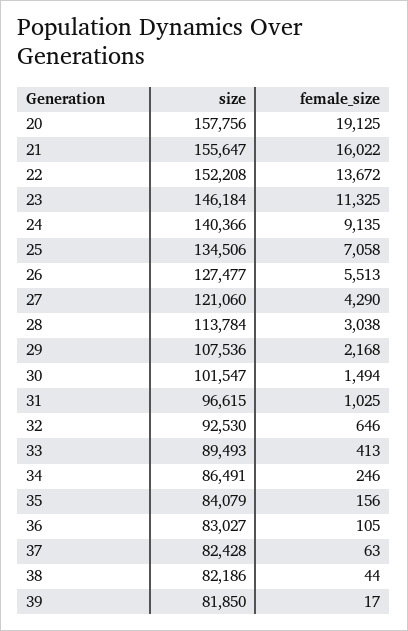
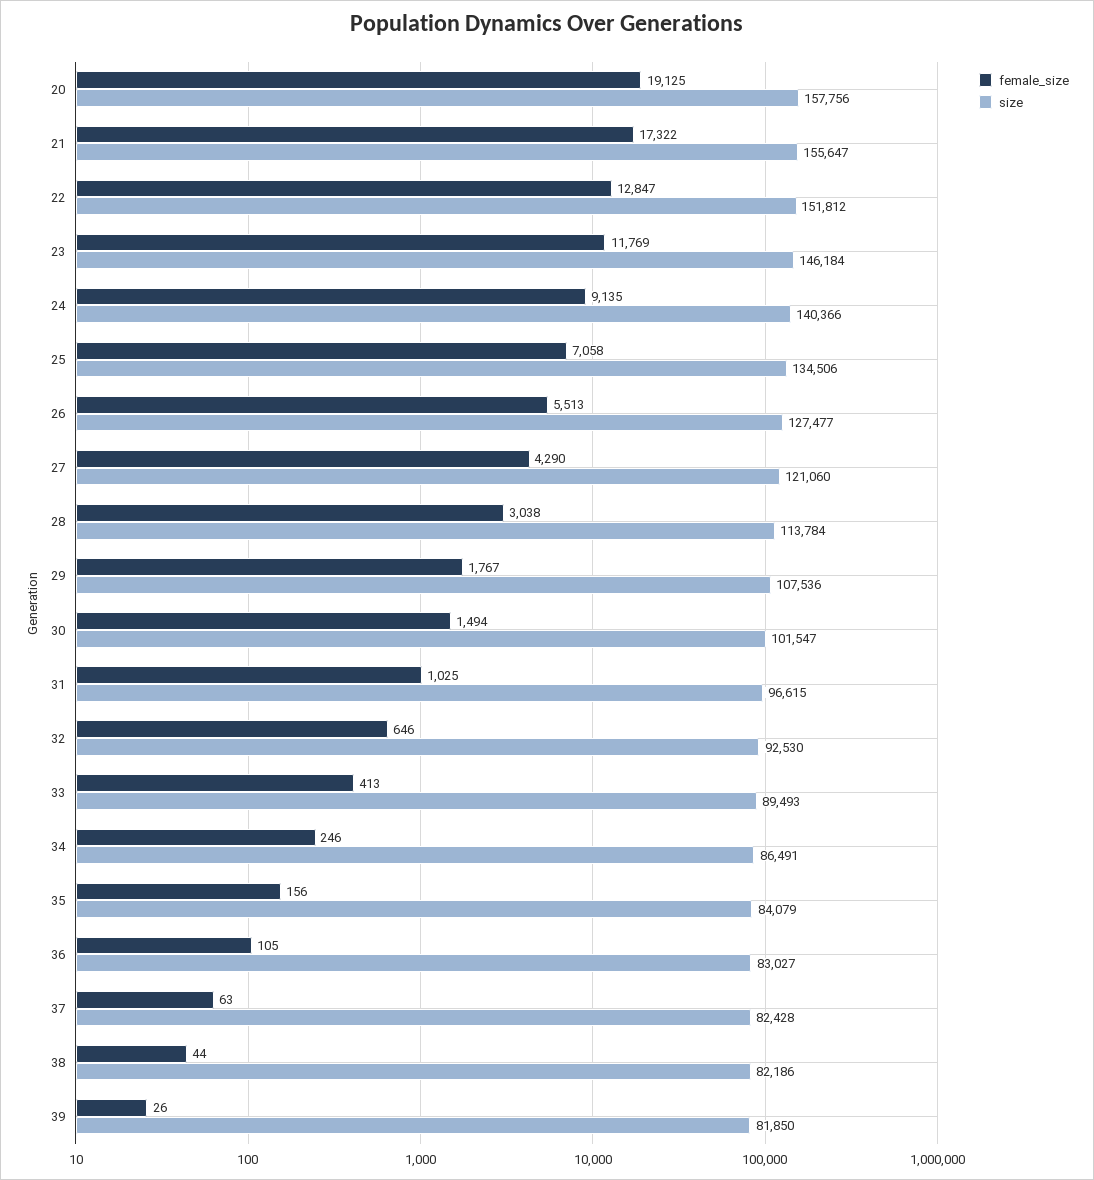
  {
    "size": {
      "20": 157756,
      "21": 155647,
-     "22": 152208,
+     "22": 151812,
      "23": 146184,
      "24": 140366,
      "25": 134506,
      "26": 127477,
      "27": 121060,
      "28": 113784,
      "29": 107536,
      "30": 101547,
      "31": 96615,
      "32": 92530,
      "33": 89493,
      "34": 86491,
      "35": 84079,
      "36": 83027,
      "37": 82428,
      "38": 82186,
      "39": 81850
    },
    "female_size": {
      "20": 19125,
-     "21": 16022,
+     "21": 17322,
-     "22": 13672,
+     "22": 12847,
-     "23": 11325,
+     "23": 11769,
      "24": 9135,
      "25": 7058,
      "26": 5513,
      "27": 4290,
      "28": 3038,
-     "29": 2168,
+     "29": 1767,
      "30": 1494,
      "31": 1025,
      "32": 646,
      "33": 413,
      "34": 246,
      "35": 156,
      "36": 105,
      "37": 63,
      "38": 44,
-     "39": 17
+     "39": 26
    }
  }

